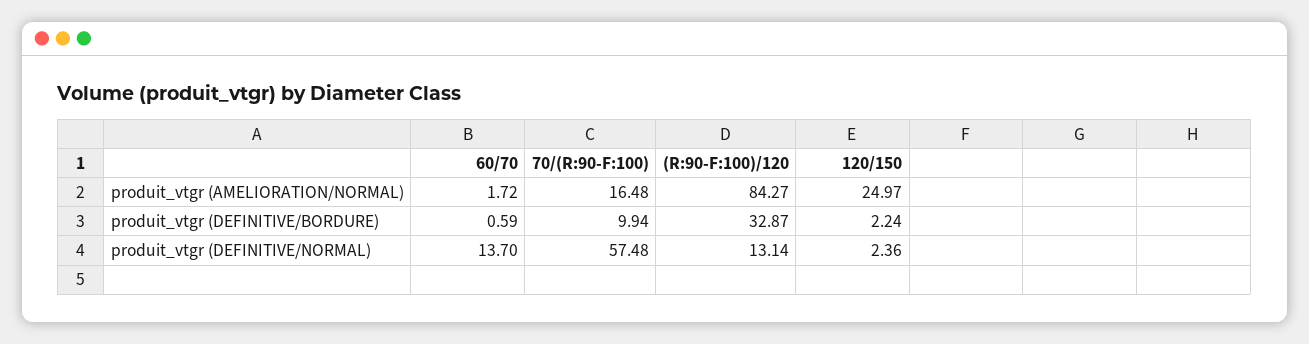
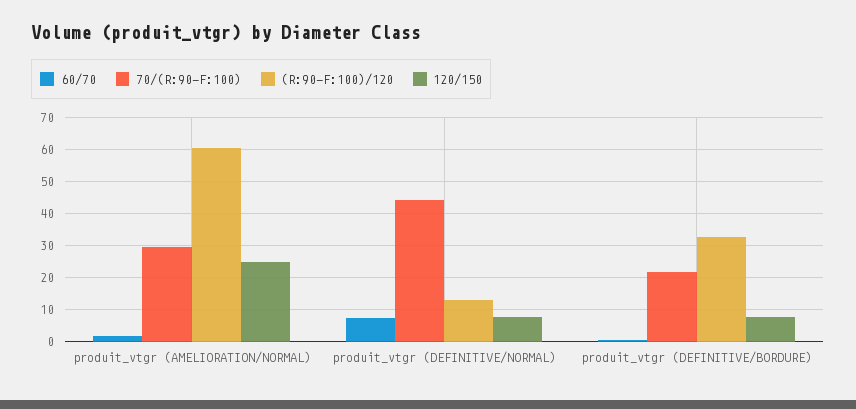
  {
    "60/70": {
      "produit_vtgr (AMELIORATION/NORMAL)": 1.72,
      "produit_vtgr (DEFINITIVE/BORDURE)": 0.59,
-     "produit_vtgr (DEFINITIVE/NORMAL)": 13.7
+     "produit_vtgr (DEFINITIVE/NORMAL)": 8
    },
    "70/(R:90-F:100)": {
-     "produit_vtgr (AMELIORATION/NORMAL)": 16.48,
+     "produit_vtgr (AMELIORATION/NORMAL)": 30,
-     "produit_vtgr (DEFINITIVE/BORDURE)": 9.94,
+     "produit_vtgr (DEFINITIVE/BORDURE)": 22,
-     "produit_vtgr (DEFINITIVE/NORMAL)": 57.48
+     "produit_vtgr (DEFINITIVE/NORMAL)": 44
    },
    "(R:90-F:100)/120": {
-     "produit_vtgr (AMELIORATION/NORMAL)": 84.27,
+     "produit_vtgr (AMELIORATION/NORMAL)": 60,
      "produit_vtgr (DEFINITIVE/BORDURE)": 32.87,
      "produit_vtgr (DEFINITIVE/NORMAL)": 13.14
    },
    "120/150": {
      "produit_vtgr (AMELIORATION/NORMAL)": 24.97,
-     "produit_vtgr (DEFINITIVE/BORDURE)": 2.24,
+     "produit_vtgr (DEFINITIVE/BORDURE)": 8,
-     "produit_vtgr (DEFINITIVE/NORMAL)": 2.36
+     "produit_vtgr (DEFINITIVE/NORMAL)": 8
    }
  }

